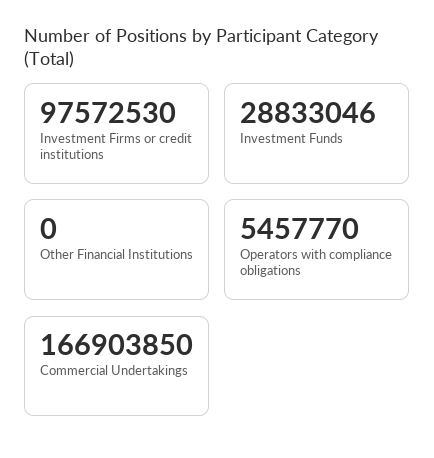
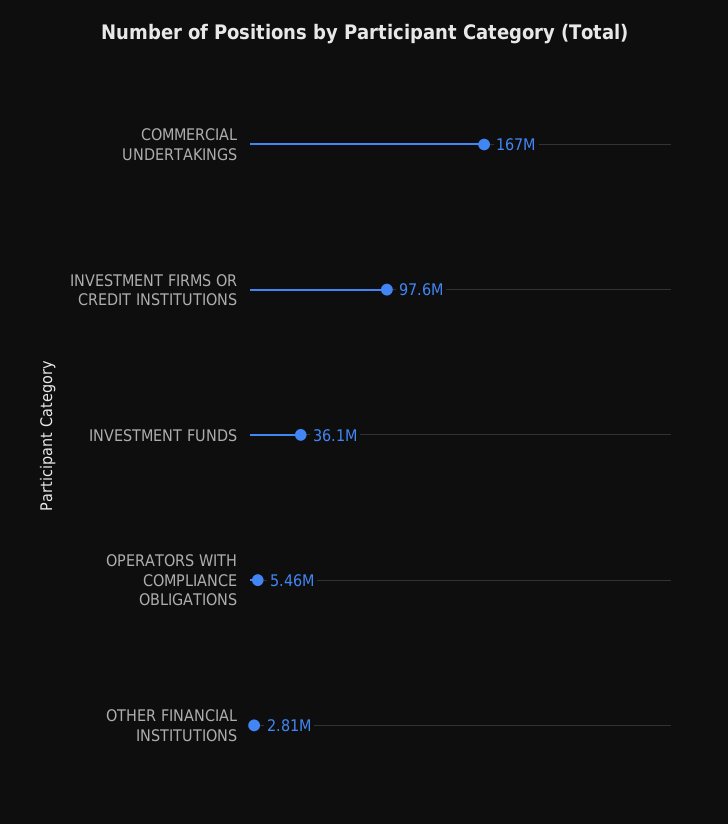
  {
    "Investment Firms or credit institutions": 97572530,
-   "Investment Funds": 28833046,
+   "Investment Funds": 36100000,
-   "Other Financial Institutions": 0,
+   "Other Financial Institutions": 2810000,
    "Operators with compliance obligations": 5457770,
    "Commercial Undertakings": 166903850
  }

